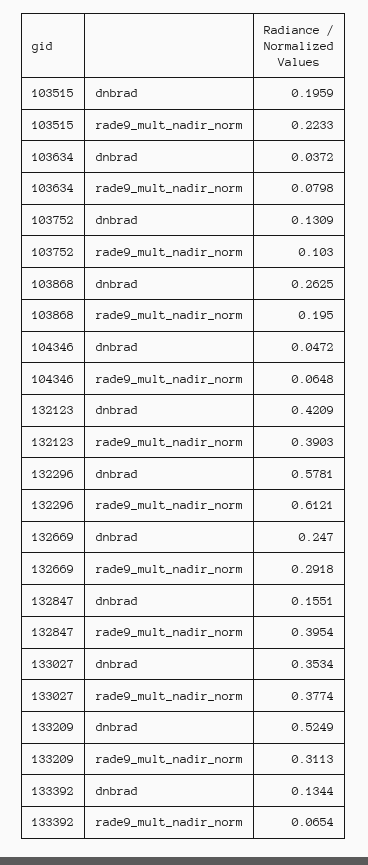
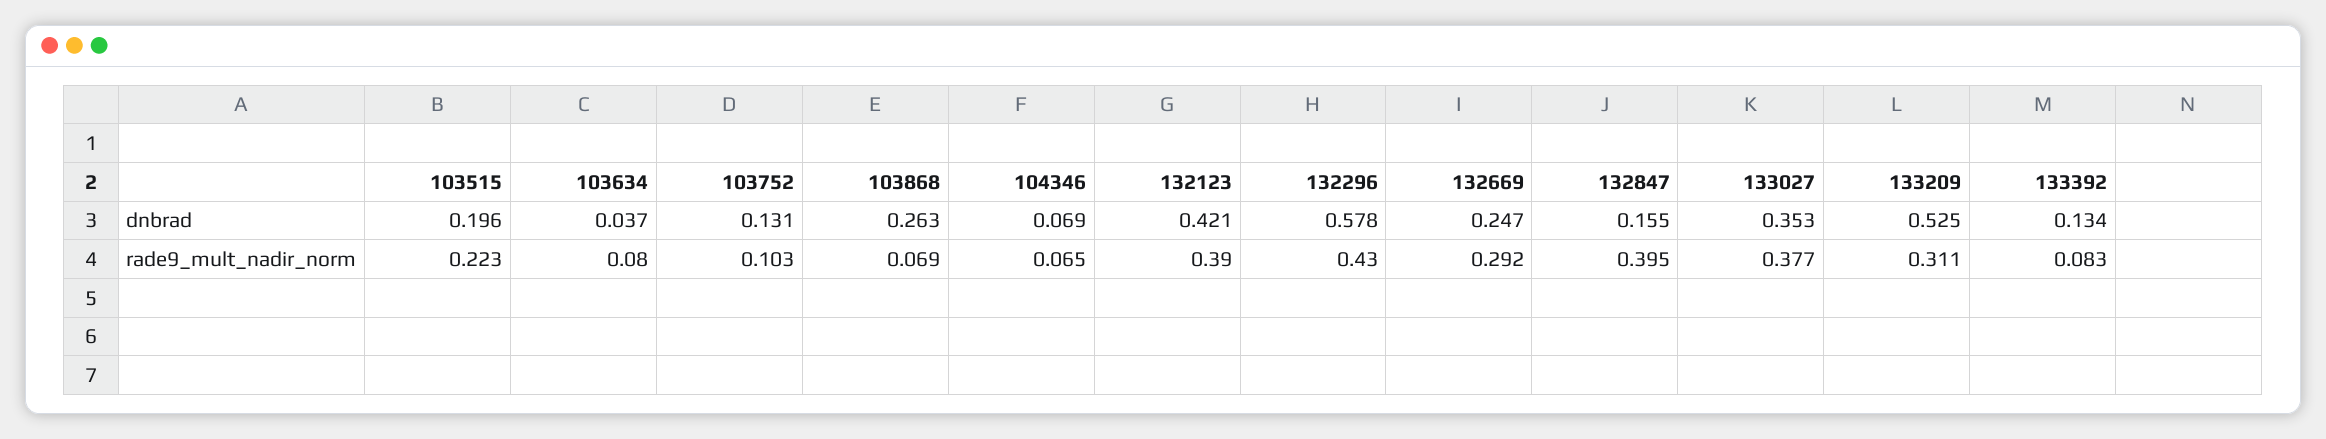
  {
    "103515": {
      "dnbrad": 0.1959,
      "rade9_mult_nadir_norm": 0.2233
    },
    "103634": {
      "dnbrad": 0.0372,
      "rade9_mult_nadir_norm": 0.0798
    },
    "103752": {
      "dnbrad": 0.1309,
      "rade9_mult_nadir_norm": 0.103
    },
    "103868": {
      "dnbrad": 0.2625,
-     "rade9_mult_nadir_norm": 0.195
+     "rade9_mult_nadir_norm": 0.069
    },
    "104346": {
-     "dnbrad": 0.0472,
+     "dnbrad": 0.069,
      "rade9_mult_nadir_norm": 0.0648
    },
    "132123": {
      "dnbrad": 0.4209,
      "rade9_mult_nadir_norm": 0.3903
    },
    "132296": {
      "dnbrad": 0.5781,
-     "rade9_mult_nadir_norm": 0.6121
+     "rade9_mult_nadir_norm": 0.43
    },
    "132669": {
      "dnbrad": 0.247,
      "rade9_mult_nadir_norm": 0.2918
    },
    "132847": {
      "dnbrad": 0.1551,
      "rade9_mult_nadir_norm": 0.3954
    },
    "133027": {
      "dnbrad": 0.3534,
      "rade9_mult_nadir_norm": 0.3774
    },
    "133209": {
      "dnbrad": 0.5249,
      "rade9_mult_nadir_norm": 0.3113
    },
    "133392": {
      "dnbrad": 0.1344,
-     "rade9_mult_nadir_norm": 0.0654
+     "rade9_mult_nadir_norm": 0.083
    }
  }

